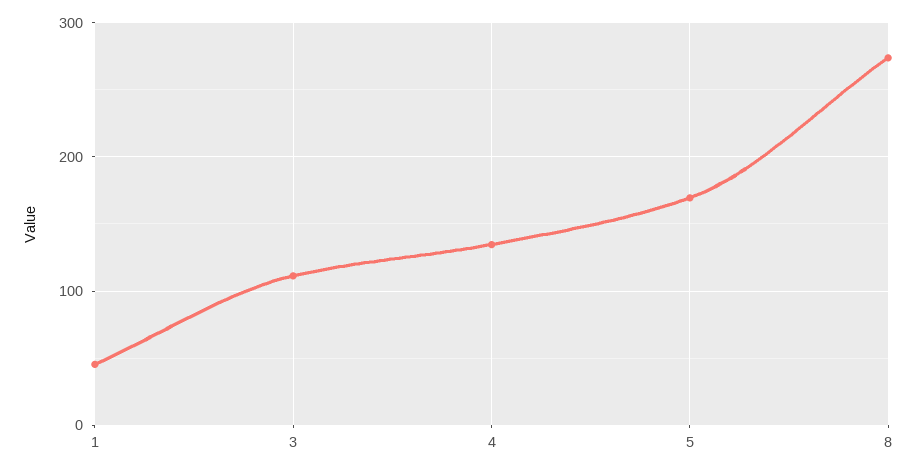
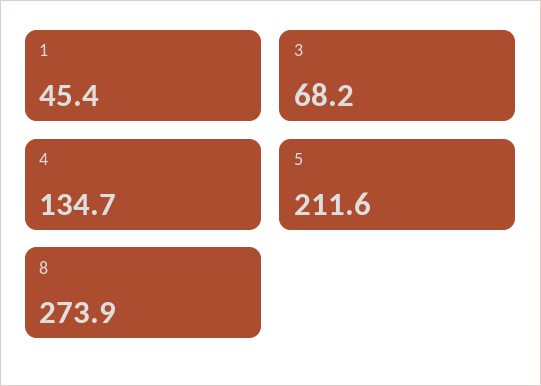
  {
    "1": 45.4,
-   "3": 110,
+   "3": 68.2,
    "4": 134.7,
-   "5": 170,
+   "5": 211.6,
    "8": 273.9
  }

